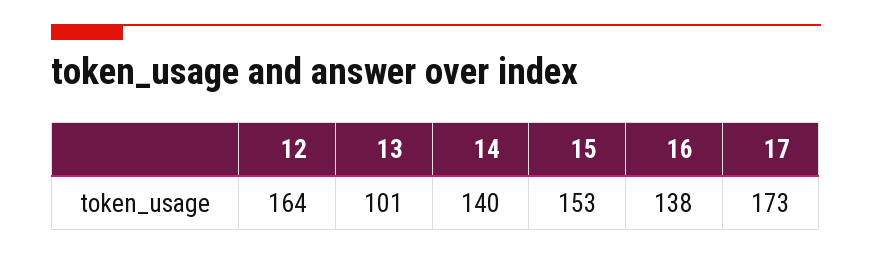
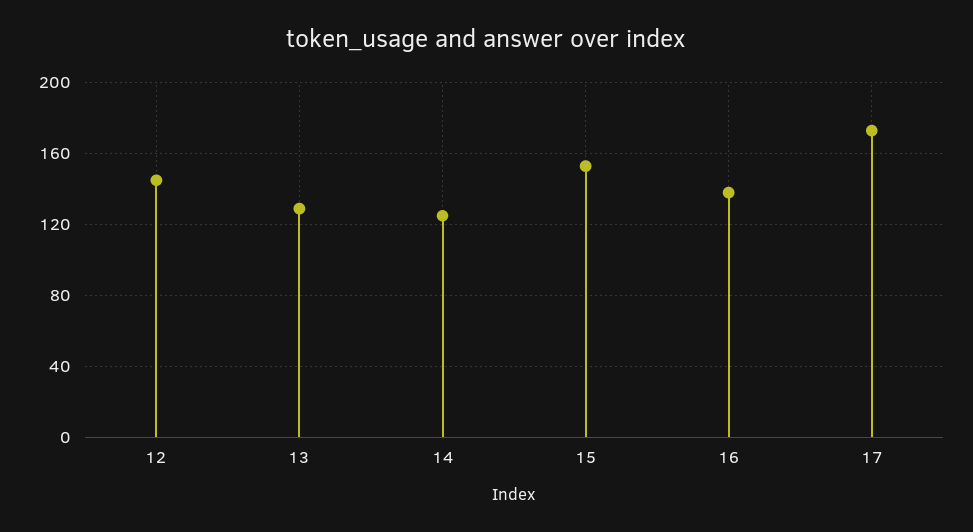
  {
-   "12": 164,
+   "12": 145,
-   "13": 101,
+   "13": 130,
-   "14": 140,
+   "14": 125,
    "15": 153,
    "16": 138,
    "17": 173
  }

